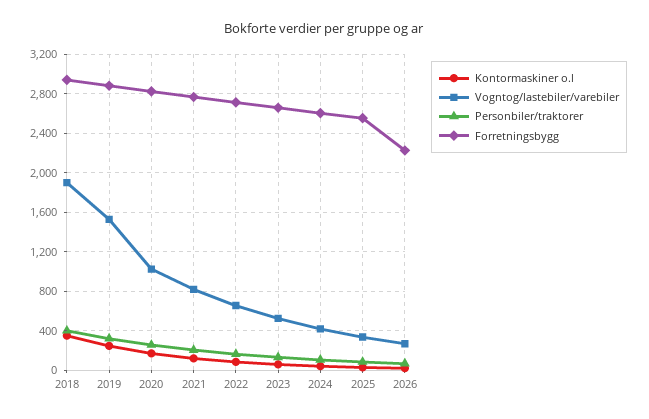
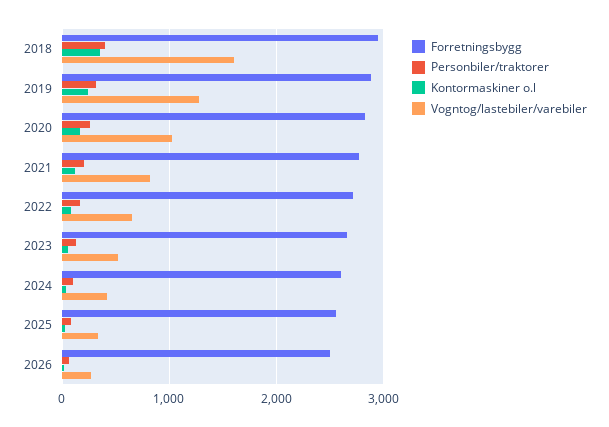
  {
    "Kontormaskiner o.l": {
      "2018": 400,
      "2019": 200,
      "2020": 200,
      "2021": 100,
      "2022": 100,
      "2023": 100,
      "2024": 0,
      "2025": 0,
      "2026": 0
    },
    "Vogntog/lastebiler/varebiler": {
-     "2018": 1900,
+     "2018": 1600,
-     "2019": 1500,
+     "2019": 1300,
      "2020": 1000,
      "2021": 800,
      "2022": 700,
      "2023": 500,
      "2024": 400,
      "2025": 300,
      "2026": 300
    },
    "Personbiler/traktorer": {
      "2018": 400,
      "2019": 300,
      "2020": 300,
      "2021": 200,
      "2022": 200,
      "2023": 100,
      "2024": 100,
      "2025": 100,
      "2026": 100
    },
    "Forretningsbygg": {
      "2018": 2900,
      "2019": 2900,
      "2020": 2800,
      "2021": 2800,
      "2022": 2700,
      "2023": 2700,
      "2024": 2600,
      "2025": 2600,
-     "2026": 2200
+     "2026": 2500
    }
  }

